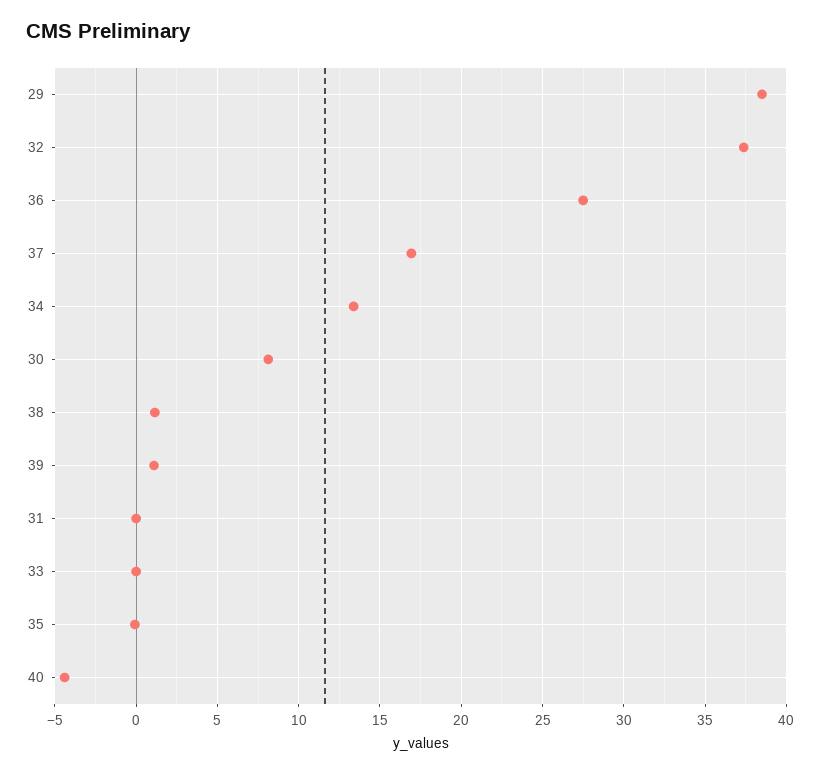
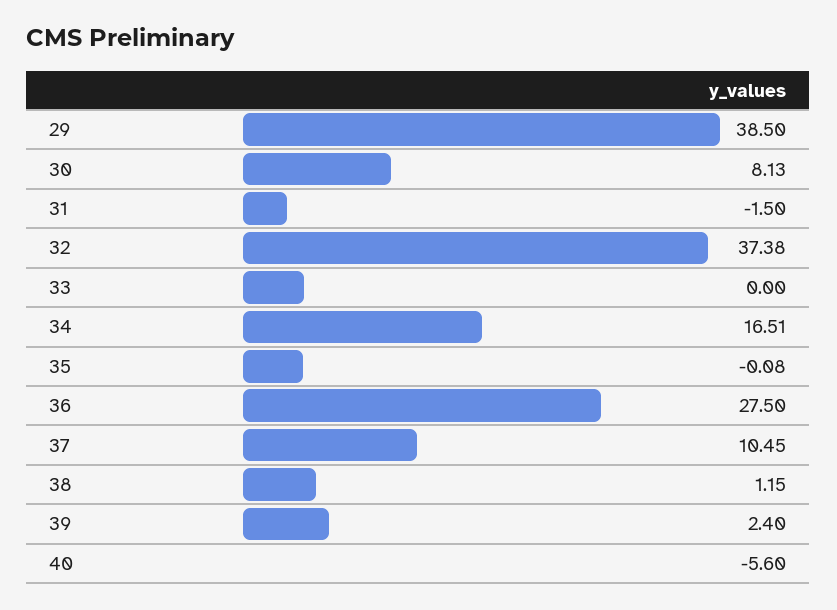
  {
    "29": 38.5,
    "32": 37.38,
    "36": 27.5,
-   "37": 17,
+   "37": 10.45,
-   "34": 13.5,
+   "34": 16.51,
    "30": 8.13,
    "38": 1.15,
-   "39": 1,
+   "39": 2.4,
-   "31": 0,
+   "31": -1.5,
    "33": 0,
    "35": -0.08,
-   "40": -4.5
+   "40": -5.6
  }

